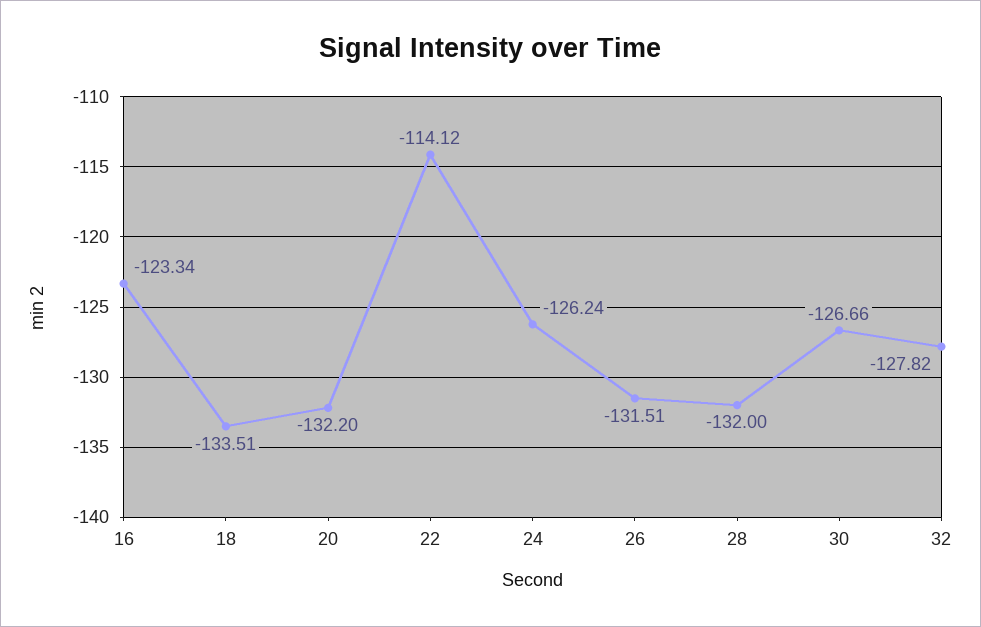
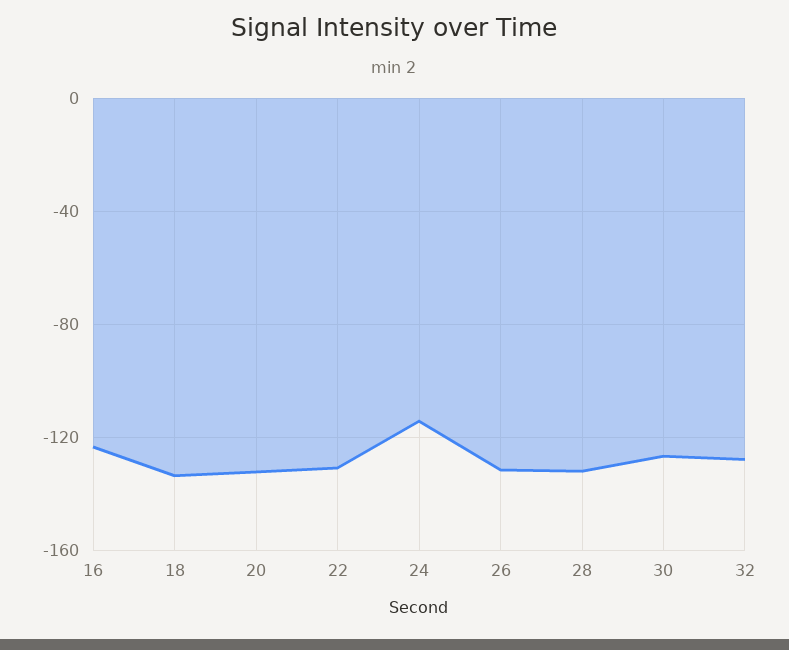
  {
    "16": -123.34,
    "18": -133.51,
    "20": -132.2,
-   "22": -114.12,
+   "22": -130,
-   "24": -126.24,
+   "24": -115,
    "26": -131.51,
    "28": -132,
    "30": -126.66,
    "32": -127.82
  }

